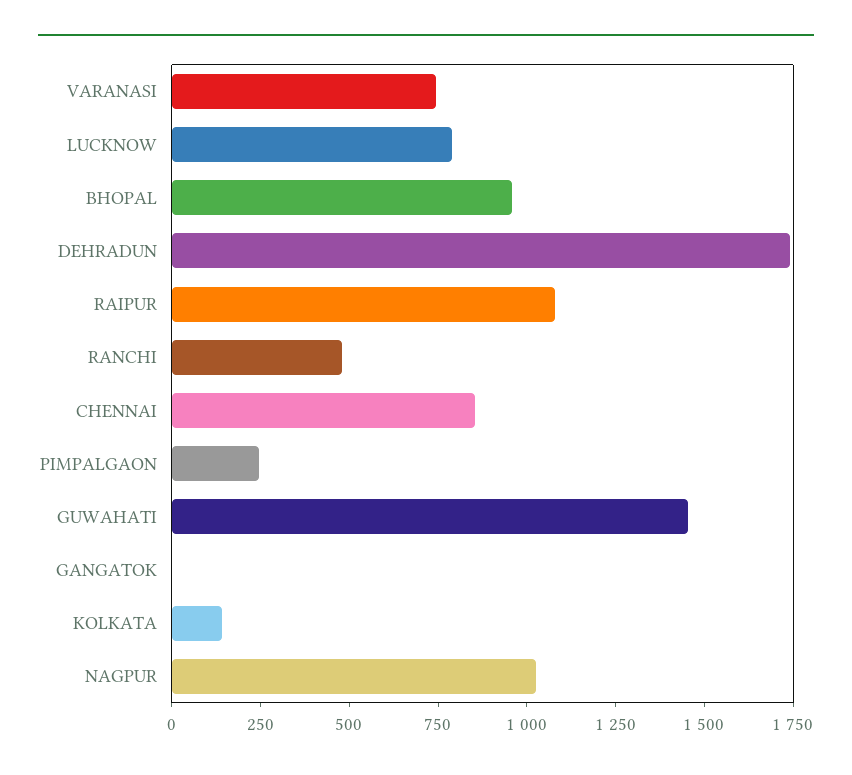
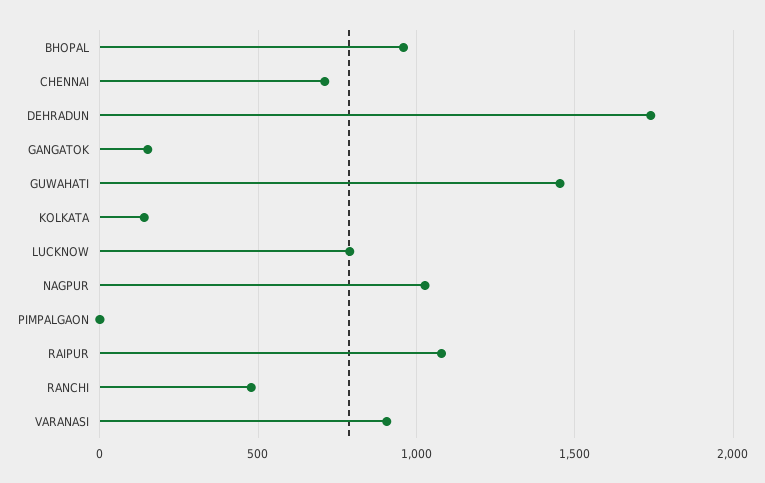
  {
-   "VARANASI": 750,
+   "VARANASI": 900,
    "LUCKNOW": 800,
    "BHOPAL": 950,
    "DEHRADUN": 1750,
    "RAIPUR": 1100,
    "RANCHI": 500,
-   "CHENNAI": 850,
+   "CHENNAI": 700,
-   "PIMPALGAON": 250,
+   "PIMPALGAON": 0,
    "GUWAHATI": 1450,
-   "GANGATOK": 0,
+   "GANGATOK": 150,
    "KOLKATA": 150,
    "NAGPUR": 1050
  }

